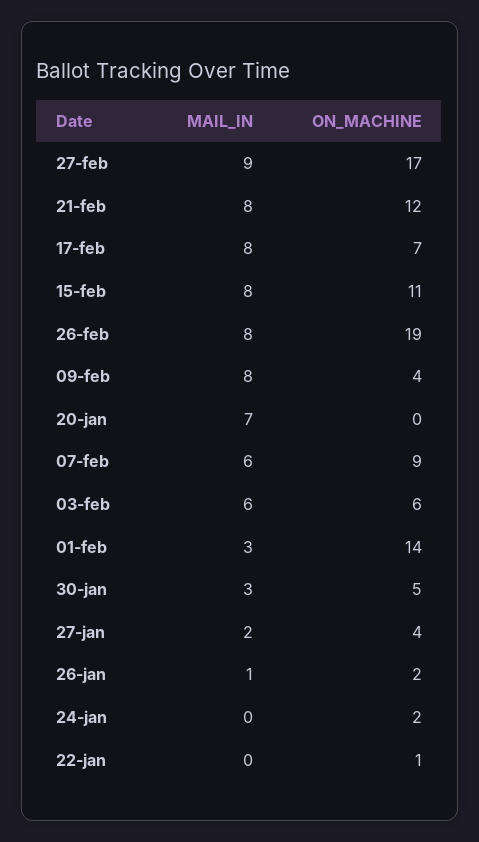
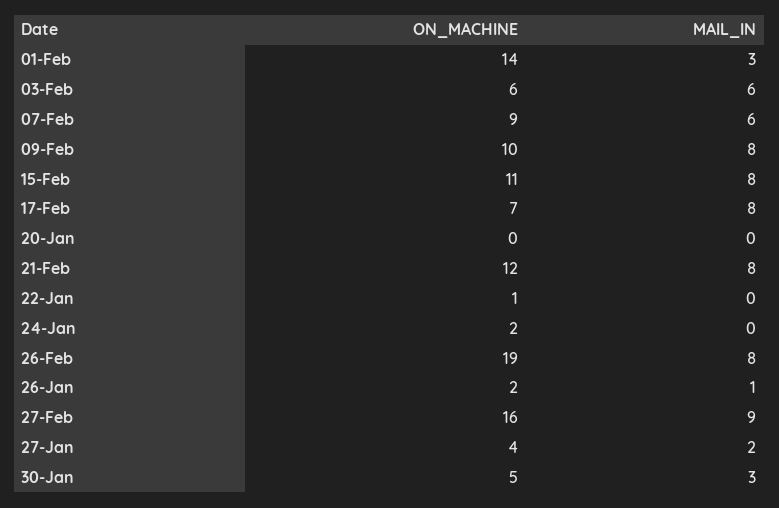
  {
    "MAIL_IN": {
      "27-feb": 9,
      "21-feb": 8,
      "17-feb": 8,
      "15-feb": 8,
      "26-feb": 8,
      "09-feb": 8,
-     "20-jan": 7,
+     "20-jan": 0,
      "07-feb": 6,
      "03-feb": 6,
      "01-feb": 3,
      "30-jan": 3,
      "27-jan": 2,
      "26-jan": 1,
      "24-jan": 0,
      "22-jan": 0
    },
    "ON_MACHINE": {
-     "27-feb": 17,
+     "27-feb": 16,
      "21-feb": 12,
      "17-feb": 7,
      "15-feb": 11,
      "26-feb": 19,
-     "09-feb": 4,
+     "09-feb": 10,
      "20-jan": 0,
      "07-feb": 9,
      "03-feb": 6,
      "01-feb": 14,
      "30-jan": 5,
      "27-jan": 4,
      "26-jan": 2,
      "24-jan": 2,
      "22-jan": 1
    }
  }

